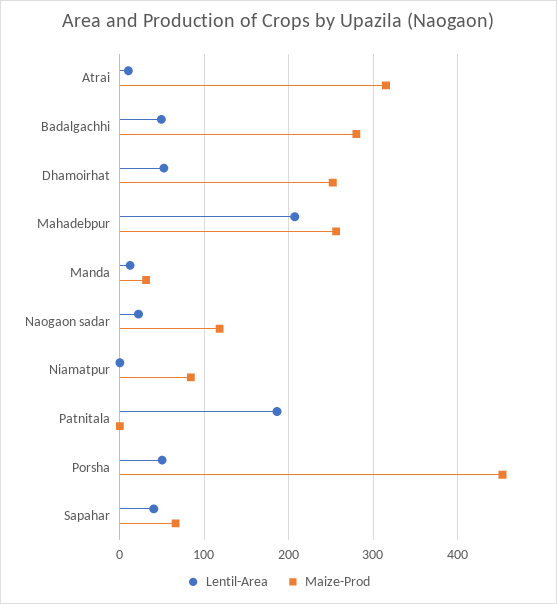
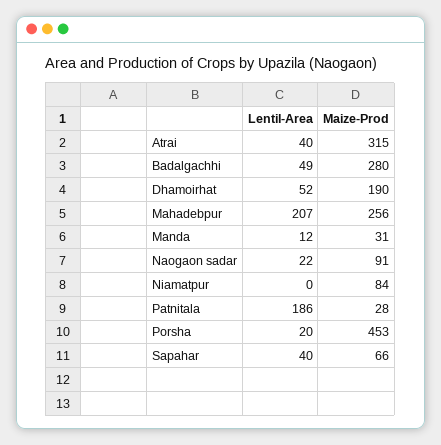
  {
    "Lentil-Area": {
-     "Atrai": 10,
+     "Atrai": 40,
      "Badalgachhi": 49,
      "Dhamoirhat": 52,
      "Mahadebpur": 207,
      "Manda": 12,
      "Naogaon sadar": 22,
      "Niamatpur": 0,
      "Patnitala": 186,
-     "Porsha": 50,
+     "Porsha": 20,
      "Sapahar": 40
    },
    "Maize-Prod": {
      "Atrai": 315,
      "Badalgachhi": 280,
-     "Dhamoirhat": 250,
+     "Dhamoirhat": 190,
      "Mahadebpur": 256,
      "Manda": 31,
-     "Naogaon sadar": 120,
+     "Naogaon sadar": 91,
      "Niamatpur": 84,
-     "Patnitala": 0,
+     "Patnitala": 28,
      "Porsha": 453,
      "Sapahar": 66
    }
  }

